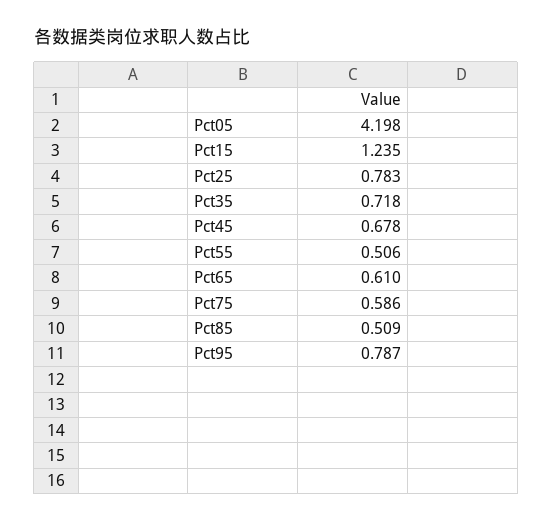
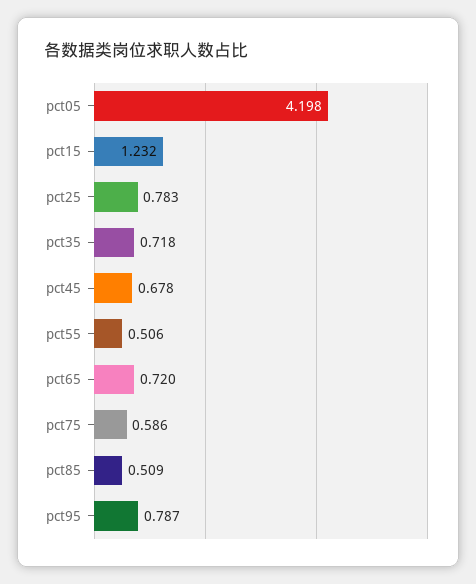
  {
    "Pct05": 4.198,
-   "Pct15": 1.235,
+   "Pct15": 1.232,
    "Pct25": 0.783,
    "Pct35": 0.718,
    "Pct45": 0.678,
    "Pct55": 0.506,
-   "Pct65": 0.61,
+   "Pct65": 0.72,
    "Pct75": 0.586,
    "Pct85": 0.509,
    "Pct95": 0.787
  }

